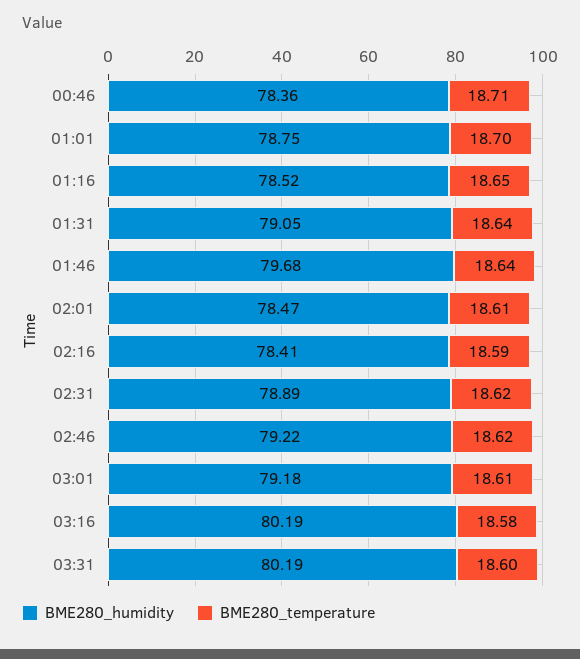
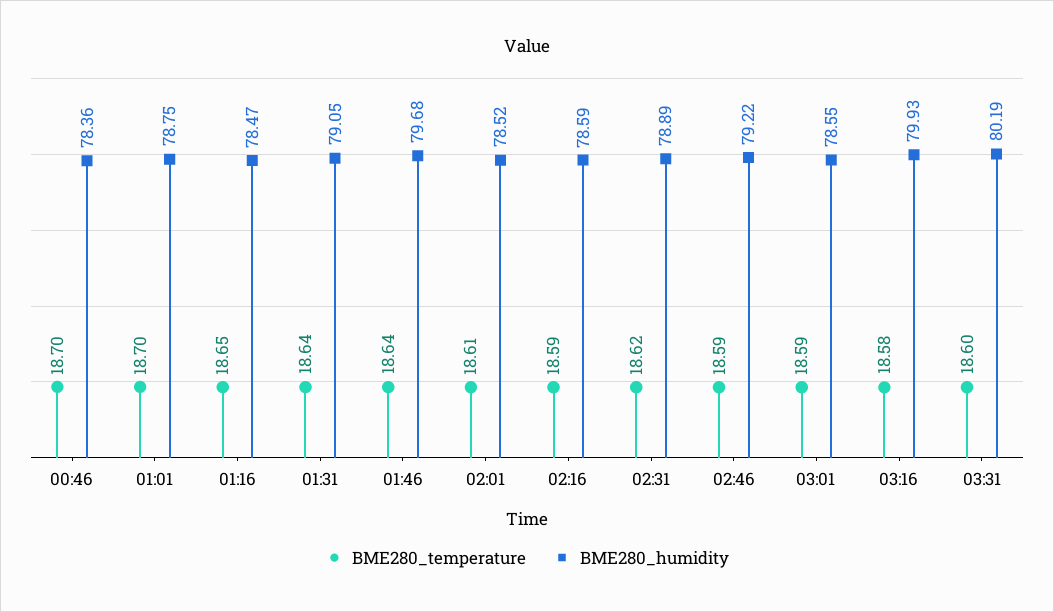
  {
    "BME280_humidity": {
      "00:46": 78.36,
      "01:01": 78.75,
-     "01:16": 78.52,
+     "01:16": 78.47,
      "01:31": 79.05,
      "01:46": 79.68,
-     "02:01": 78.47,
+     "02:01": 78.52,
-     "02:16": 78.41,
+     "02:16": 78.59,
      "02:31": 78.89,
      "02:46": 79.22,
-     "03:01": 79.18,
+     "03:01": 78.55,
-     "03:16": 80.19,
+     "03:16": 79.93,
      "03:31": 80.19
    },
    "BME280_temperature": {
-     "00:46": 18.71,
+     "00:46": 18.7,
      "01:01": 18.7,
      "01:16": 18.65,
      "01:31": 18.64,
      "01:46": 18.64,
      "02:01": 18.61,
      "02:16": 18.59,
      "02:31": 18.62,
-     "02:46": 18.62,
+     "02:46": 18.59,
-     "03:01": 18.61,
+     "03:01": 18.59,
      "03:16": 18.58,
      "03:31": 18.6
    }
  }

